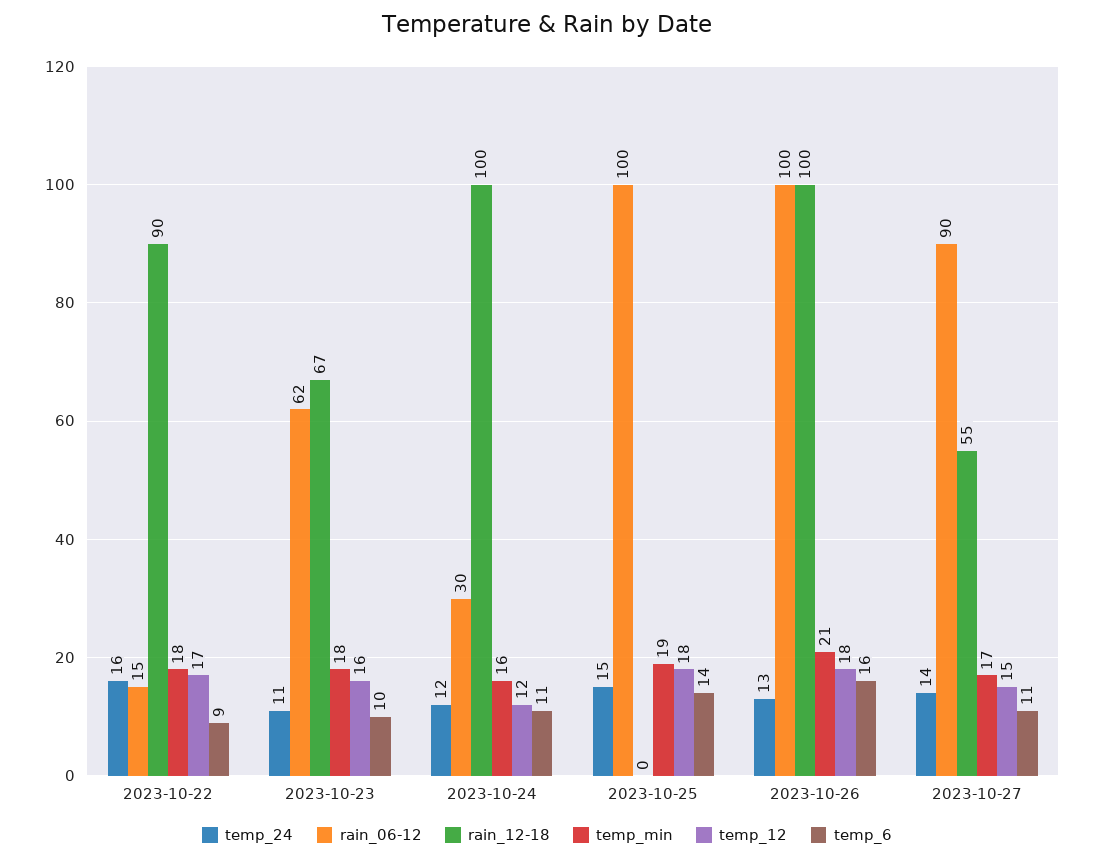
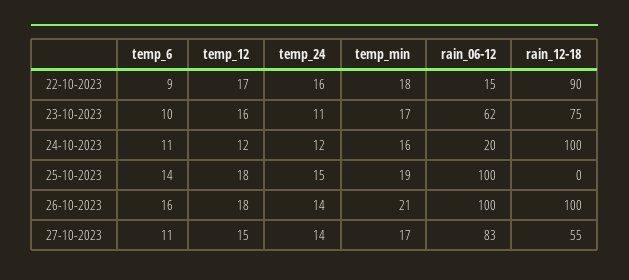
  {
    "temp_24": {
      "2023-10-22": 16,
      "2023-10-23": 11,
      "2023-10-24": 12,
      "2023-10-25": 15,
-     "2023-10-26": 13,
+     "2023-10-26": 14,
      "2023-10-27": 14
    },
    "rain_06-12": {
      "2023-10-22": 15,
      "2023-10-23": 62,
-     "2023-10-24": 30,
+     "2023-10-24": 20,
      "2023-10-25": 100,
      "2023-10-26": 100,
-     "2023-10-27": 90
+     "2023-10-27": 83
    },
    "rain_12-18": {
      "2023-10-22": 90,
-     "2023-10-23": 67,
+     "2023-10-23": 75,
      "2023-10-24": 100,
      "2023-10-25": 0,
      "2023-10-26": 100,
      "2023-10-27": 55
    },
    "temp_min": {
      "2023-10-22": 18,
-     "2023-10-23": 18,
+     "2023-10-23": 17,
      "2023-10-24": 16,
      "2023-10-25": 19,
      "2023-10-26": 21,
      "2023-10-27": 17
    },
    "temp_12": {
      "2023-10-22": 17,
      "2023-10-23": 16,
      "2023-10-24": 12,
      "2023-10-25": 18,
      "2023-10-26": 18,
      "2023-10-27": 15
    },
    "temp_6": {
      "2023-10-22": 9,
      "2023-10-23": 10,
      "2023-10-24": 11,
      "2023-10-25": 14,
      "2023-10-26": 16,
      "2023-10-27": 11
    }
  }

